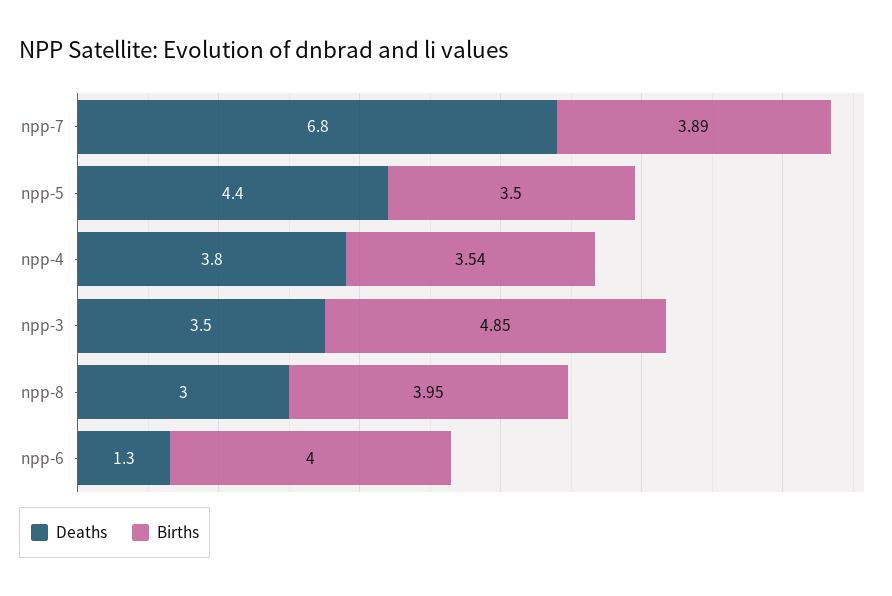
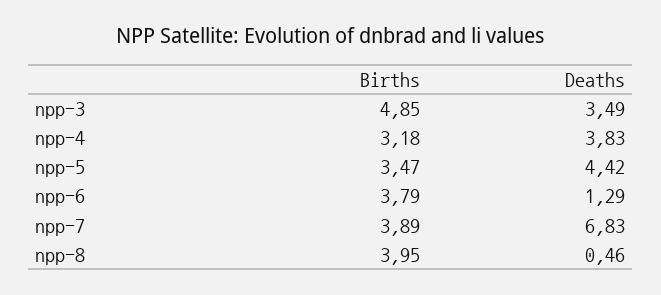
  {
    "Deaths": {
      "npp-7": 6.83,
      "npp-5": 4.42,
      "npp-4": 3.83,
      "npp-3": 3.49,
-     "npp-8": 3,
+     "npp-8": 0.46,
      "npp-6": 1.29
    },
    "Births": {
      "npp-7": 3.89,
-     "npp-5": 3.5,
+     "npp-5": 3.47,
-     "npp-4": 3.54,
+     "npp-4": 3.18,
      "npp-3": 4.85,
      "npp-8": 3.95,
-     "npp-6": 4
+     "npp-6": 3.79
    }
  }

